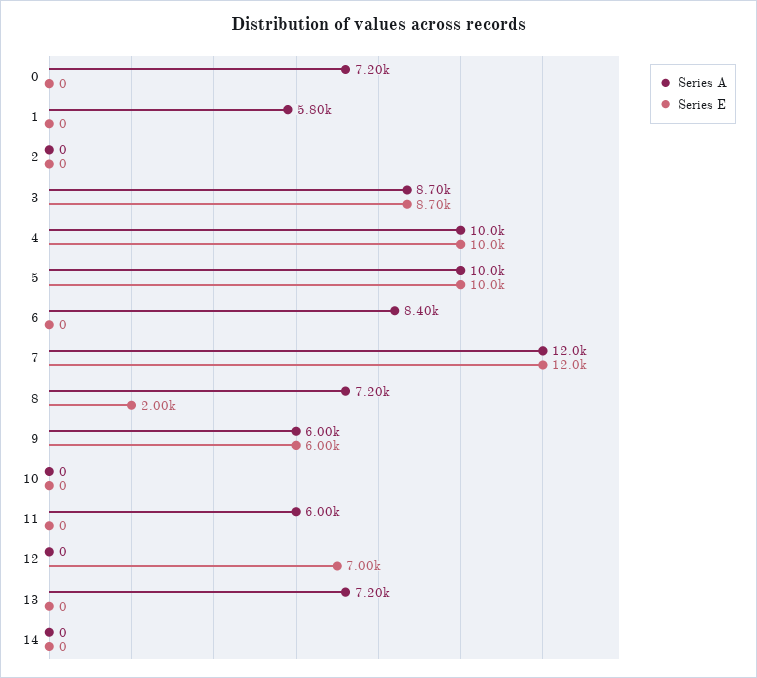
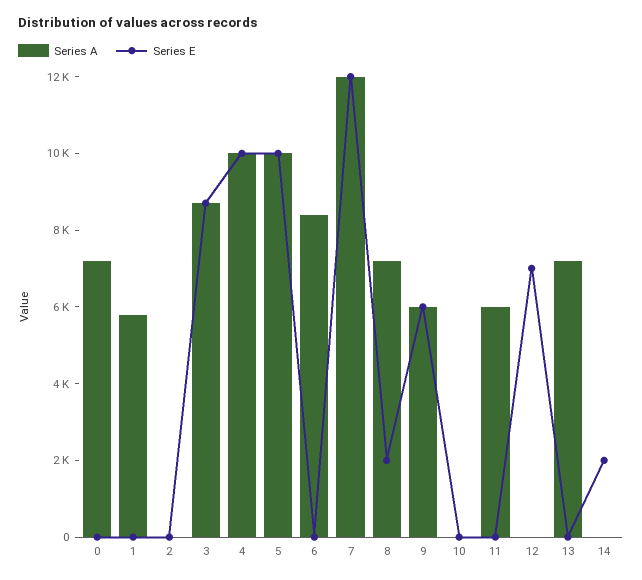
  {
    "Series A": {
      "0": 7200,
      "1": 5800,
      "2": 0,
      "3": 8700,
      "4": 10000,
      "5": 10000,
      "6": 8400,
      "7": 12000,
      "8": 7200,
      "9": 6000,
      "10": 0,
      "11": 6000,
      "12": 0,
      "13": 7200,
      "14": 0
    },
    "Series E": {
      "0": 0,
      "1": 0,
      "2": 0,
      "3": 8700,
      "4": 10000,
      "5": 10000,
      "6": 0,
      "7": 12000,
      "8": 2000,
      "9": 6000,
      "10": 0,
      "11": 0,
      "12": 7000,
      "13": 0,
-     "14": 0
+     "14": 2000
    }
  }

